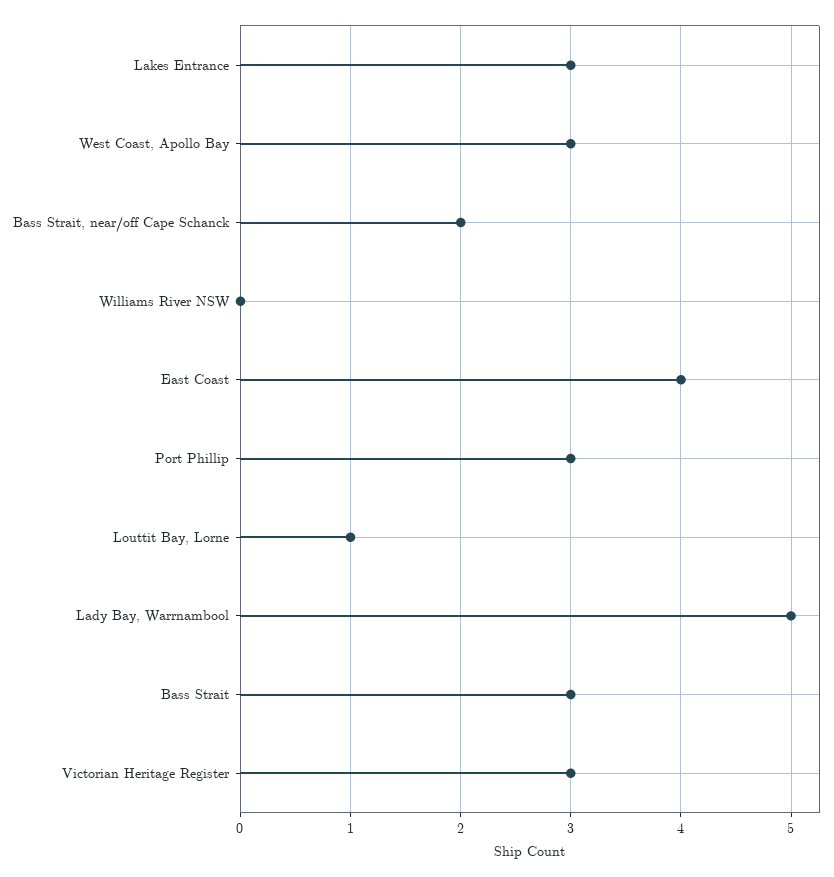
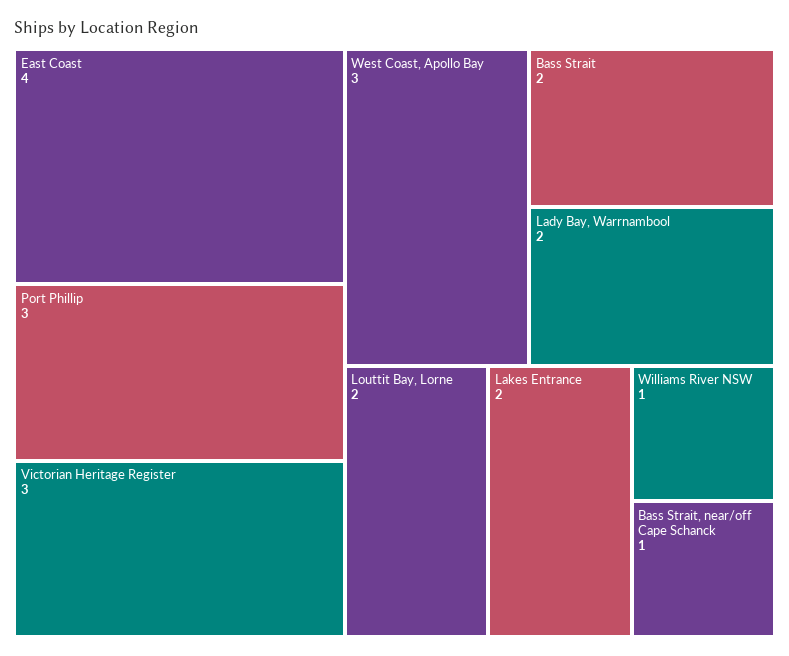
  {
-   "Lakes Entrance": 3,
+   "Lakes Entrance": 2,
    "West Coast, Apollo Bay": 3,
-   "Bass Strait, near/off Cape Schanck": 2,
+   "Bass Strait, near/off Cape Schanck": 1,
-   "Williams River NSW": 0,
+   "Williams River NSW": 1,
    "East Coast": 4,
    "Port Phillip": 3,
-   "Louttit Bay, Lorne": 1,
+   "Louttit Bay, Lorne": 2,
-   "Lady Bay, Warrnambool": 5,
+   "Lady Bay, Warrnambool": 2,
-   "Bass Strait": 3,
+   "Bass Strait": 2,
    "Victorian Heritage Register": 3
  }

